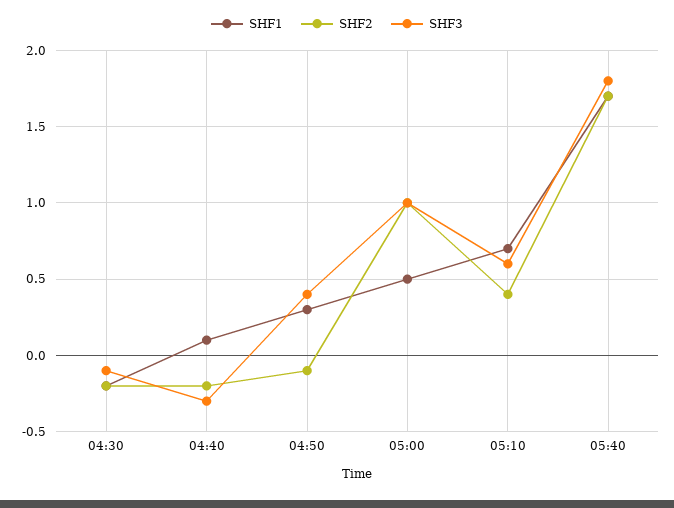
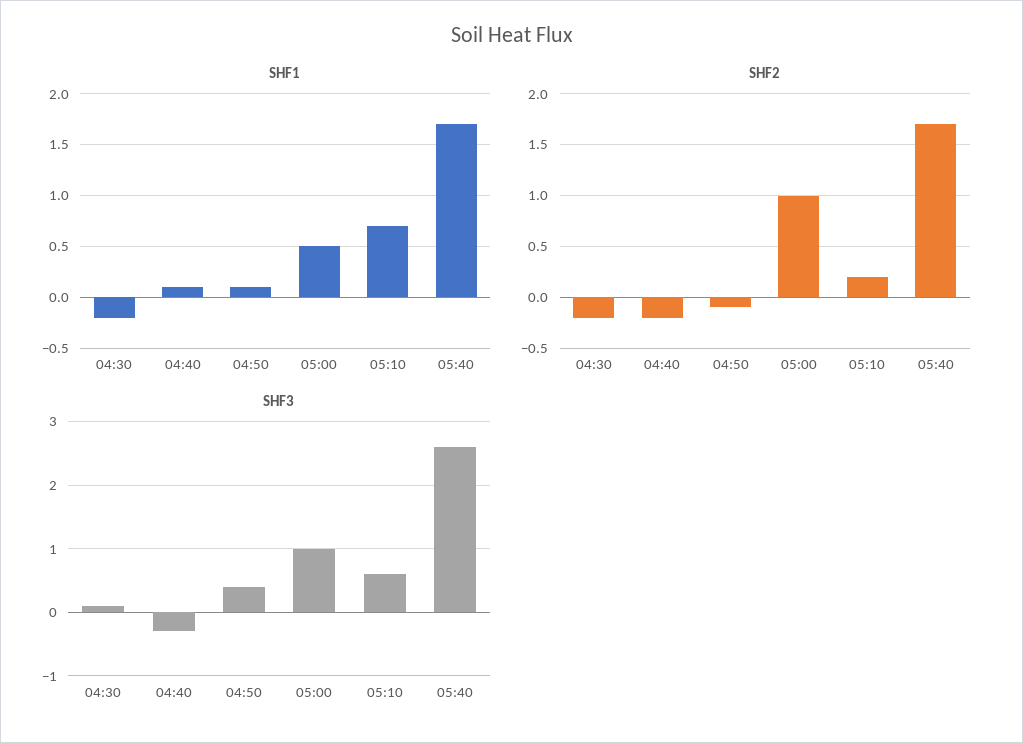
  {
    "SHF1": {
      "04:30": -0.2,
      "04:40": 0.1,
-     "04:50": 0.3,
+     "04:50": 0.1,
      "05:00": 0.5,
      "05:10": 0.7,
      "05:40": 1.7
    },
    "SHF2": {
      "04:30": -0.2,
      "04:40": -0.2,
      "04:50": -0.1,
      "05:00": 1,
-     "05:10": 0.4,
+     "05:10": 0.2,
      "05:40": 1.7
    },
    "SHF3": {
-     "04:30": -0.1,
+     "04:30": 0.1,
      "04:40": -0.3,
      "04:50": 0.4,
      "05:00": 1,
      "05:10": 0.6,
-     "05:40": 1.8
+     "05:40": 2.6
    }
  }

